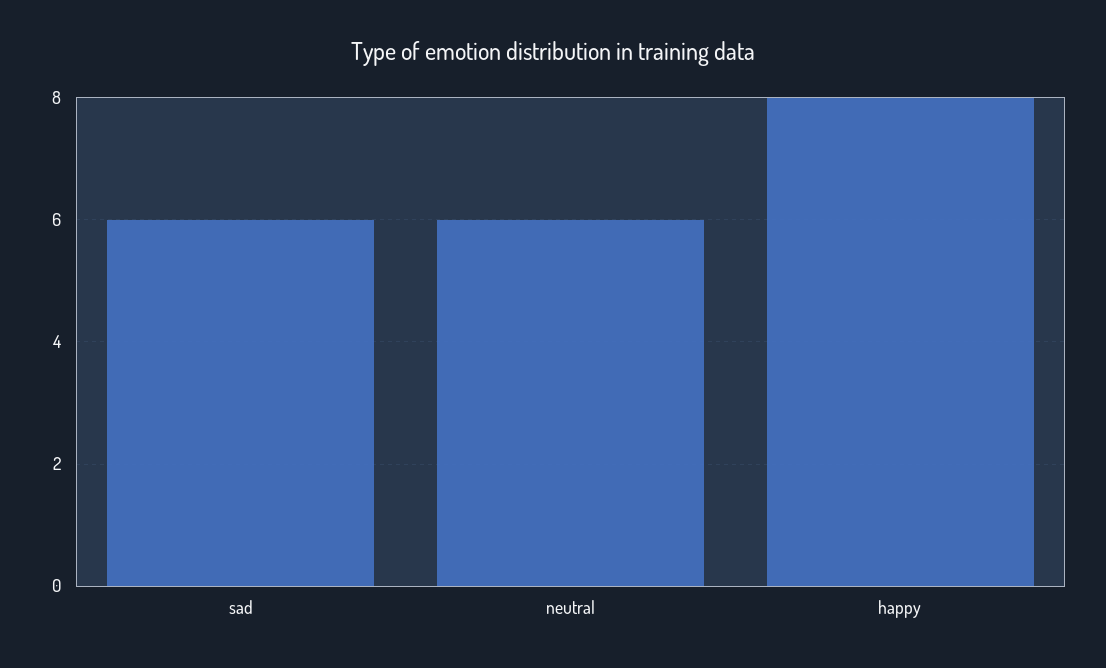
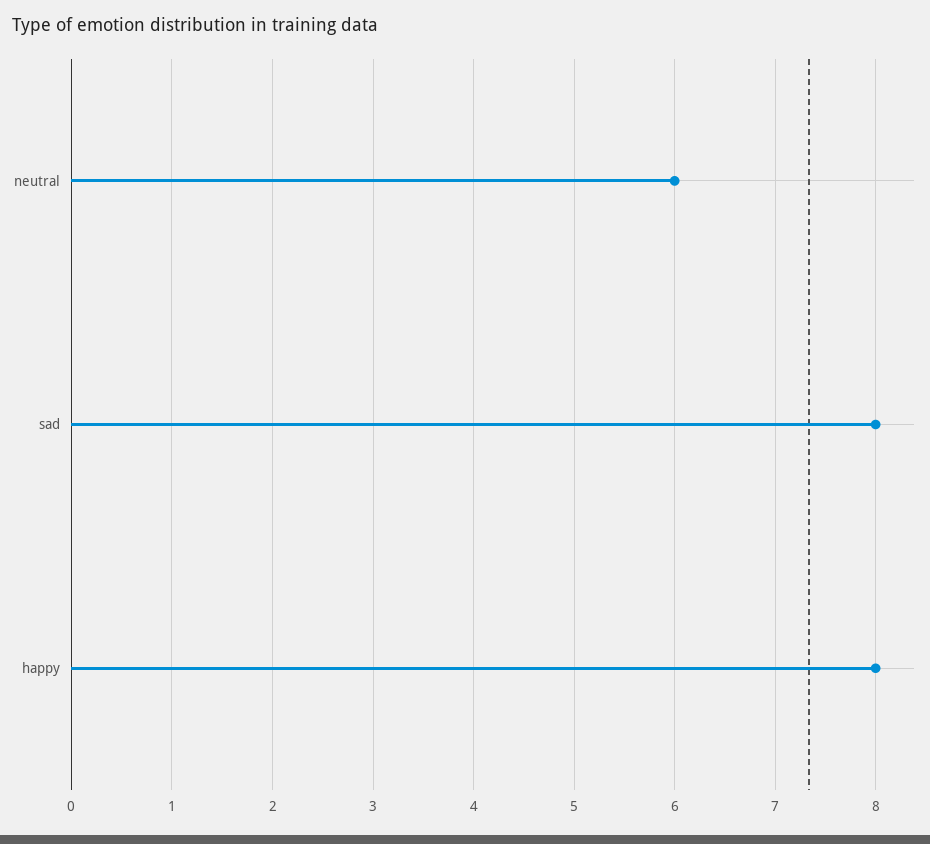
  {
-   "sad": 6,
+   "sad": 8,
    "neutral": 6,
    "happy": 8
  }

